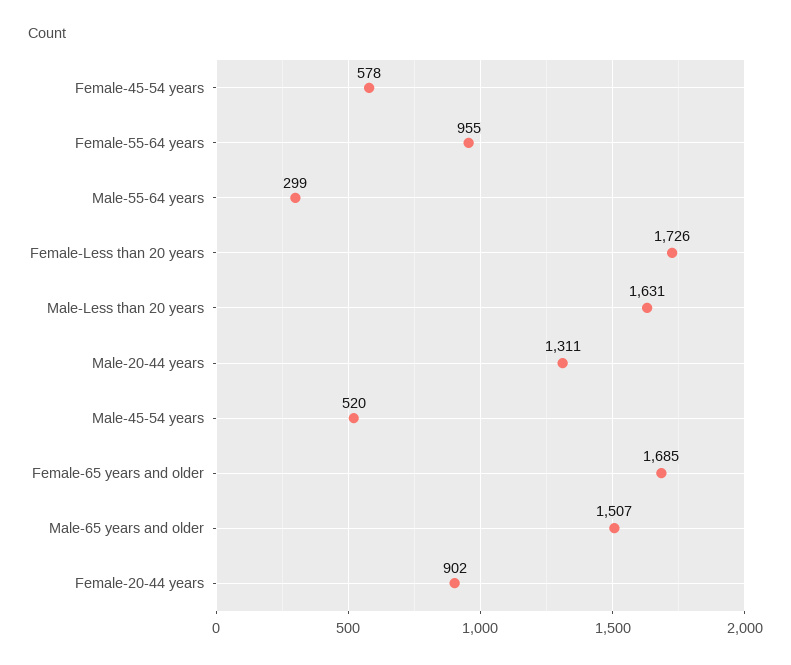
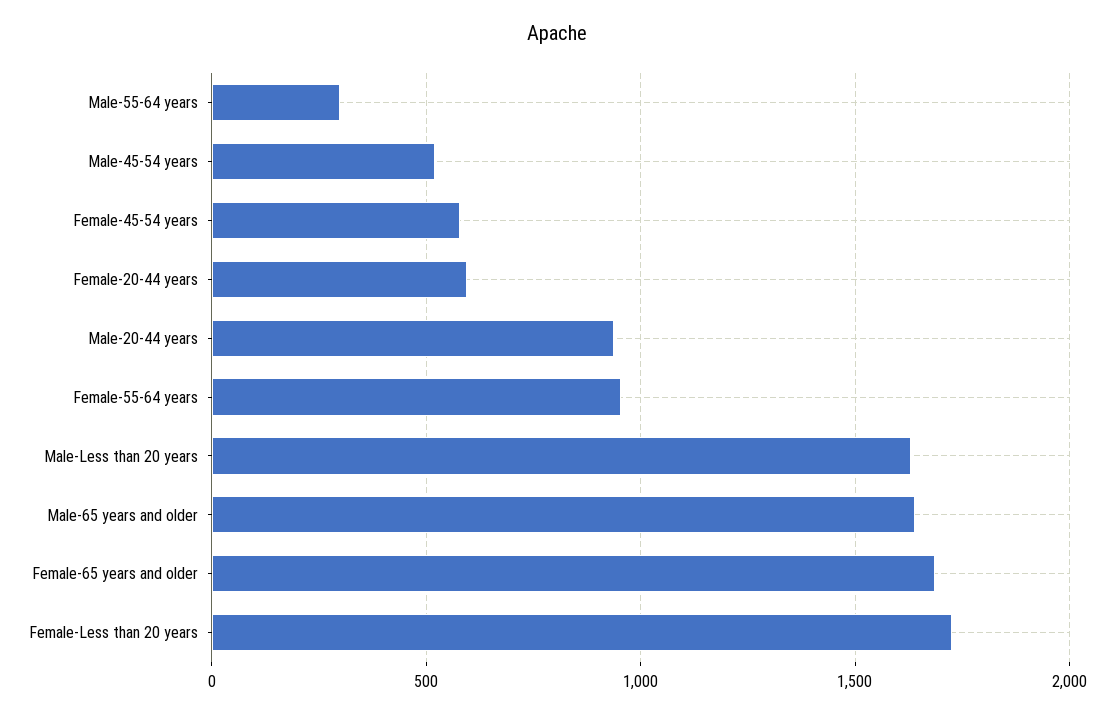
  {
    "Female-45-54 years": 578,
    "Female-55-64 years": 955,
    "Male-55-64 years": 299,
    "Female-Less than 20 years": 1726,
    "Male-Less than 20 years": 1631,
-   "Male-20-44 years": 1311,
+   "Male-20-44 years": 950,
    "Male-45-54 years": 520,
    "Female-65 years and older": 1685,
-   "Male-65 years and older": 1507,
+   "Male-65 years and older": 1650,
-   "Female-20-44 years": 902
+   "Female-20-44 years": 600
  }

